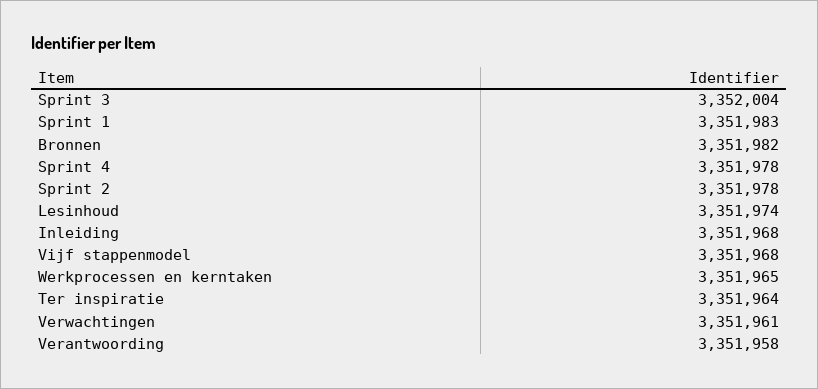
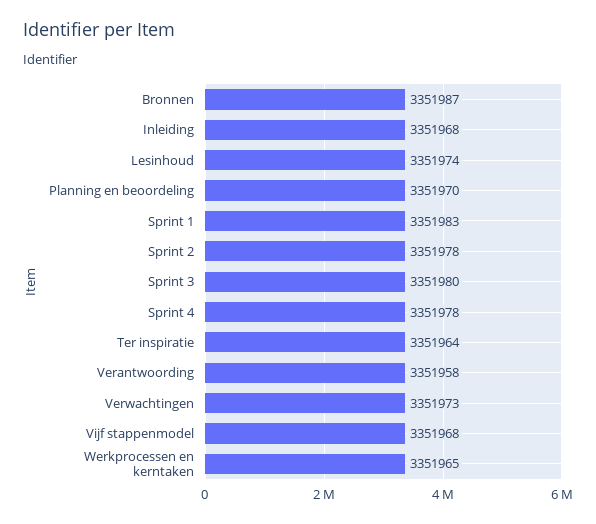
  {
-   "Sprint 3": 3352004,
+   "Sprint 3": 3351980,
    "Sprint 1": 3351983,
-   "Bronnen": 3351982,
+   "Bronnen": 3351987,
    "Sprint 4": 3351978,
    "Sprint 2": 3351978,
    "Lesinhoud": 3351974,
    "Inleiding": 3351968,
    "Vijf stappenmodel": 3351968,
    "Werkprocessen en kerntaken": 3351965,
    "Ter inspiratie": 3351964,
-   "Verwachtingen": 3351961,
+   "Verwachtingen": 3351973,
-   "Verantwoording": 3351958
+   "Verantwoording": 3351958,
+   "Planning en beoordeling": 3351970
  }

